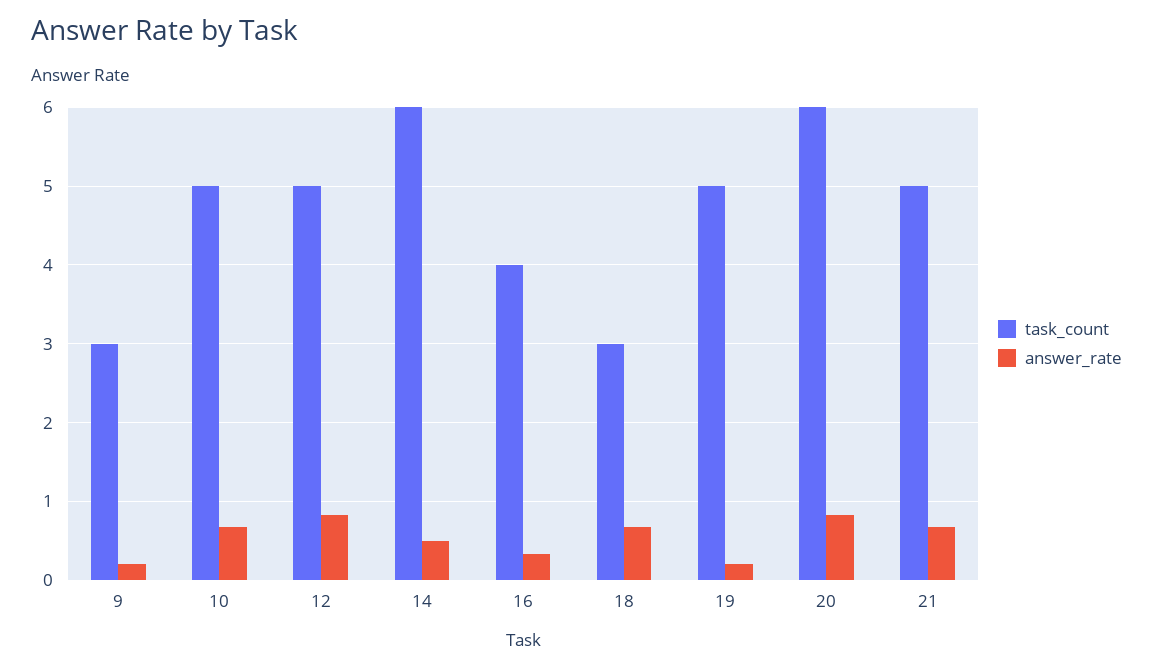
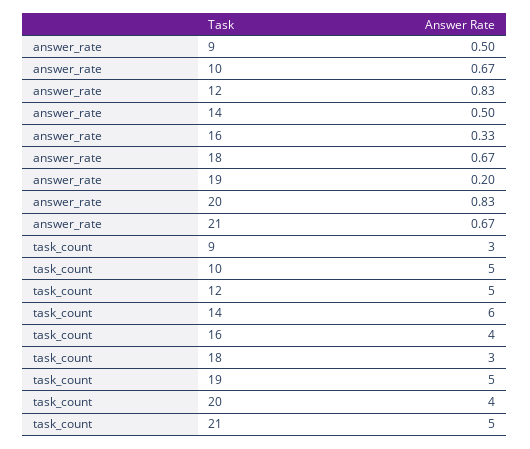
  {
    "task_count": {
      "9": 3,
      "10": 5,
      "12": 5,
      "14": 6,
      "16": 4,
      "18": 3,
      "19": 5,
-     "20": 6,
+     "20": 4,
      "21": 5
    },
    "answer_rate": {
-     "9": 0.2,
+     "9": 0.5,
      "10": 0.67,
      "12": 0.83,
      "14": 0.5,
      "16": 0.33,
      "18": 0.67,
      "19": 0.2,
      "20": 0.83,
      "21": 0.67
    }
  }

